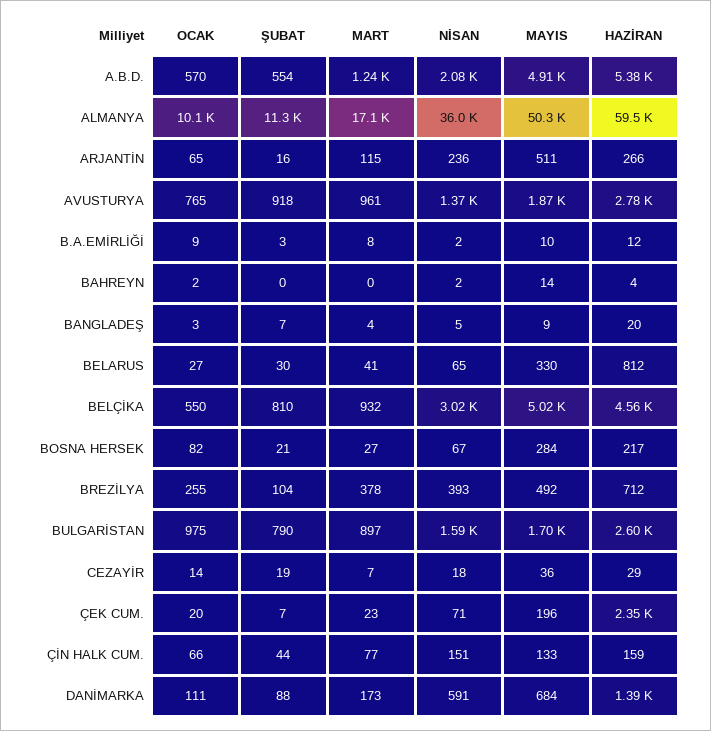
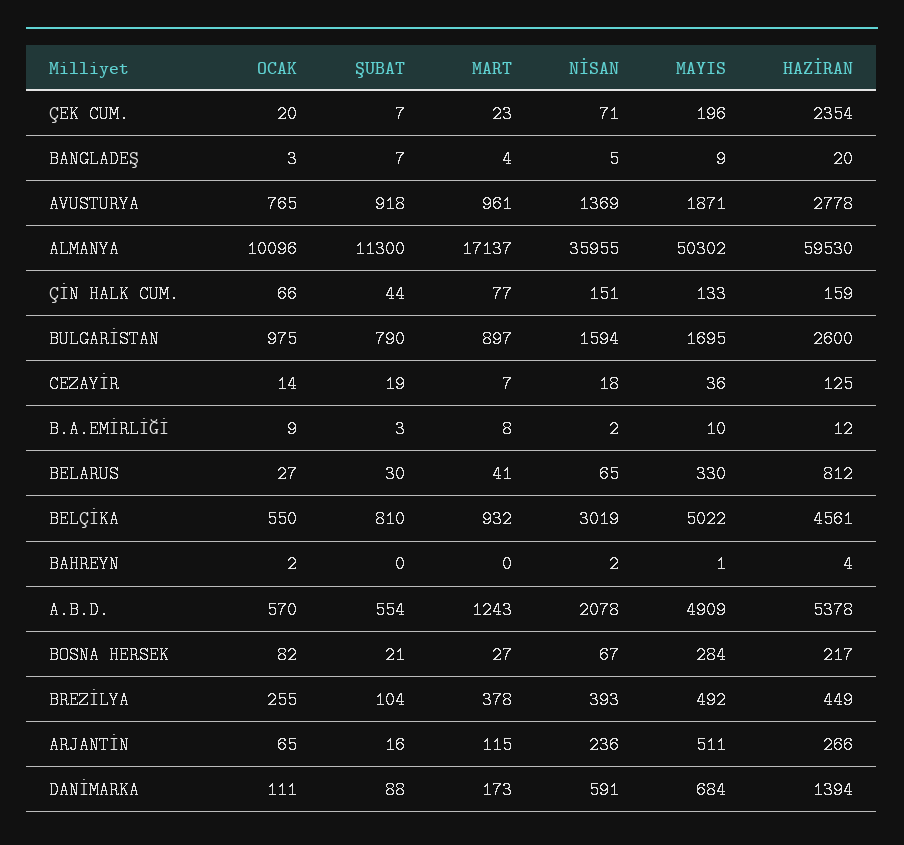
  {
    "OCAK": {
      "A.B.D.": 570,
      "ALMANYA": 10096,
      "ARJANTİN": 65,
      "AVUSTURYA": 765,
      "B.A.EMİRLİĞİ": 9,
      "BAHREYN": 2,
      "BANGLADEŞ": 3,
      "BELARUS": 27,
      "BELÇİKA": 550,
      "BOSNA HERSEK": 82,
      "BREZİLYA": 255,
      "BULGARİSTAN": 975,
      "CEZAYİR": 14,
      "ÇEK CUM.": 20,
      "ÇİN HALK CUM.": 66,
      "DANİMARKA": 111
    },
    "ŞUBAT": {
      "A.B.D.": 554,
      "ALMANYA": 11300,
      "ARJANTİN": 16,
      "AVUSTURYA": 918,
      "B.A.EMİRLİĞİ": 3,
      "BAHREYN": 0,
      "BANGLADEŞ": 7,
      "BELARUS": 30,
      "BELÇİKA": 810,
      "BOSNA HERSEK": 21,
      "BREZİLYA": 104,
      "BULGARİSTAN": 790,
      "CEZAYİR": 19,
      "ÇEK CUM.": 7,
      "ÇİN HALK CUM.": 44,
      "DANİMARKA": 88
    },
    "MART": {
      "A.B.D.": 1243,
      "ALMANYA": 17137,
      "ARJANTİN": 115,
      "AVUSTURYA": 961,
      "B.A.EMİRLİĞİ": 8,
      "BAHREYN": 0,
      "BANGLADEŞ": 4,
      "BELARUS": 41,
      "BELÇİKA": 932,
      "BOSNA HERSEK": 27,
      "BREZİLYA": 378,
      "BULGARİSTAN": 897,
      "CEZAYİR": 7,
      "ÇEK CUM.": 23,
      "ÇİN HALK CUM.": 77,
      "DANİMARKA": 173
    },
    "NİSAN": {
      "A.B.D.": 2078,
      "ALMANYA": 35955,
      "ARJANTİN": 236,
      "AVUSTURYA": 1369,
      "B.A.EMİRLİĞİ": 2,
      "BAHREYN": 2,
      "BANGLADEŞ": 5,
      "BELARUS": 65,
      "BELÇİKA": 3019,
      "BOSNA HERSEK": 67,
      "BREZİLYA": 393,
      "BULGARİSTAN": 1594,
      "CEZAYİR": 18,
      "ÇEK CUM.": 71,
      "ÇİN HALK CUM.": 151,
      "DANİMARKA": 591
    },
    "MAYIS": {
      "A.B.D.": 4909,
      "ALMANYA": 50302,
      "ARJANTİN": 511,
      "AVUSTURYA": 1871,
      "B.A.EMİRLİĞİ": 10,
-     "BAHREYN": 14,
+     "BAHREYN": 1,
      "BANGLADEŞ": 9,
      "BELARUS": 330,
      "BELÇİKA": 5022,
      "BOSNA HERSEK": 284,
      "BREZİLYA": 492,
      "BULGARİSTAN": 1695,
      "CEZAYİR": 36,
      "ÇEK CUM.": 196,
      "ÇİN HALK CUM.": 133,
      "DANİMARKA": 684
    },
    "HAZİRAN": {
      "A.B.D.": 5378,
      "ALMANYA": 59530,
      "ARJANTİN": 266,
      "AVUSTURYA": 2778,
      "B.A.EMİRLİĞİ": 12,
      "BAHREYN": 4,
      "BANGLADEŞ": 20,
      "BELARUS": 812,
      "BELÇİKA": 4561,
      "BOSNA HERSEK": 217,
-     "BREZİLYA": 712,
+     "BREZİLYA": 449,
      "BULGARİSTAN": 2600,
-     "CEZAYİR": 29,
+     "CEZAYİR": 125,
      "ÇEK CUM.": 2354,
      "ÇİN HALK CUM.": 159,
      "DANİMARKA": 1394
    }
  }

